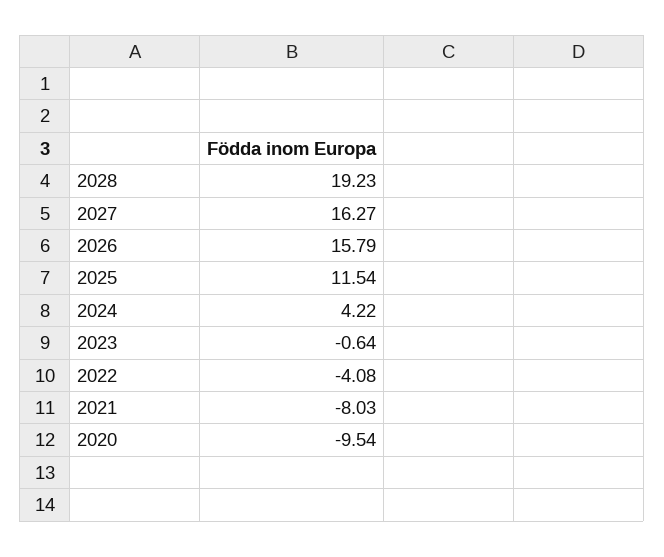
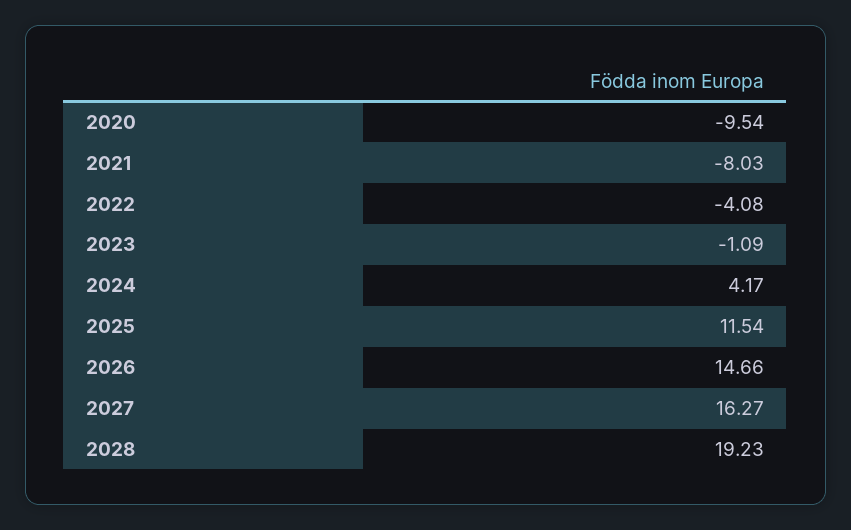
  {
    "2028": 19.23,
    "2027": 16.27,
-   "2026": 15.79,
+   "2026": 14.66,
    "2025": 11.54,
-   "2024": 4.22,
+   "2024": 4.17,
-   "2023": -0.64,
+   "2023": -1.09,
    "2022": -4.08,
    "2021": -8.03,
    "2020": -9.54
  }

